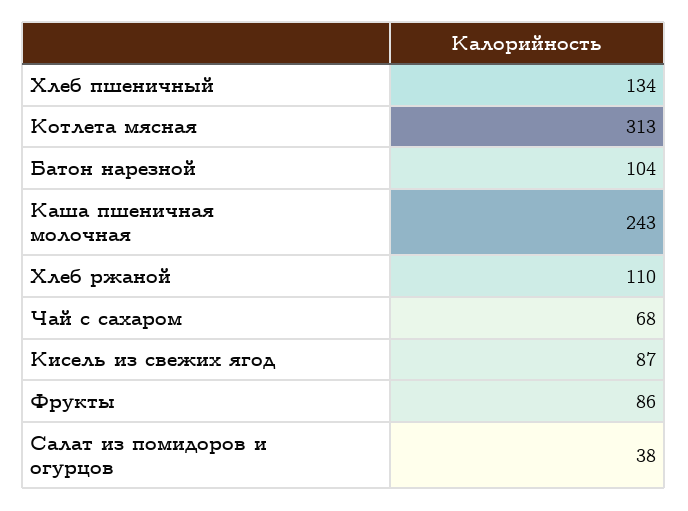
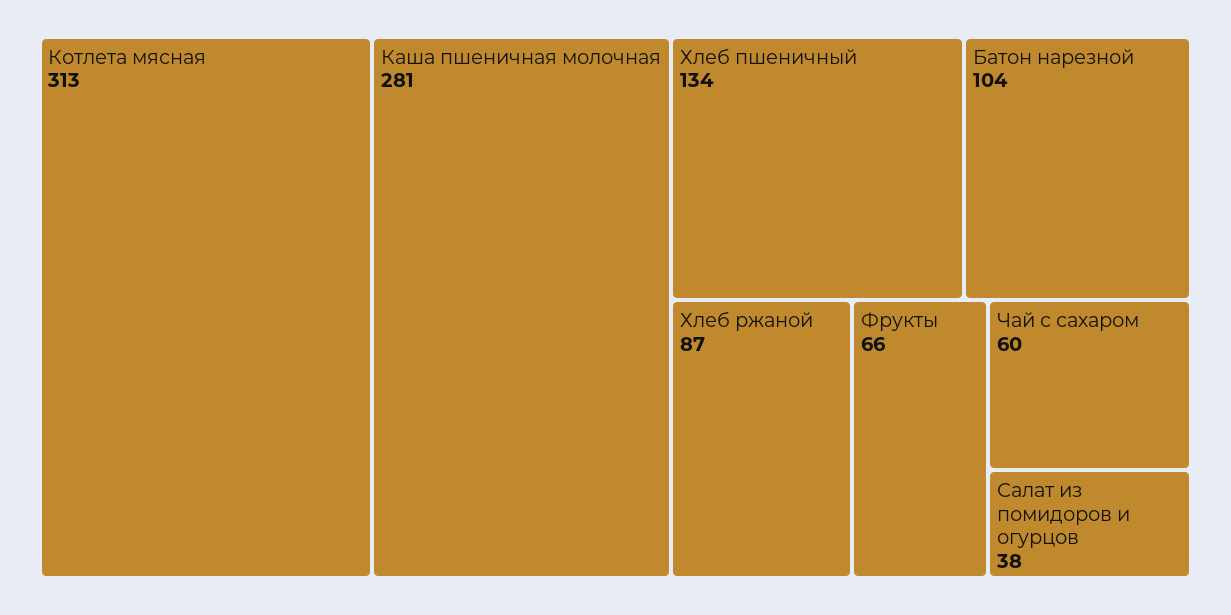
  {
    "Хлеб пшеничный": 134,
    "Котлета мясная": 313,
    "Батон нарезной": 104,
-   "Каша пшеничная молочная": 243,
+   "Каша пшеничная молочная": 281,
-   "Хлеб ржаной": 110,
+   "Хлеб ржаной": 87,
-   "Чай с сахаром": 68,
+   "Чай с сахаром": 60,
-   "Кисель из свежих ягод": 87,
-   "Фрукты": 86,
+   "Фрукты": 66,
    "Салат из помидоров и огурцов": 38
  }

